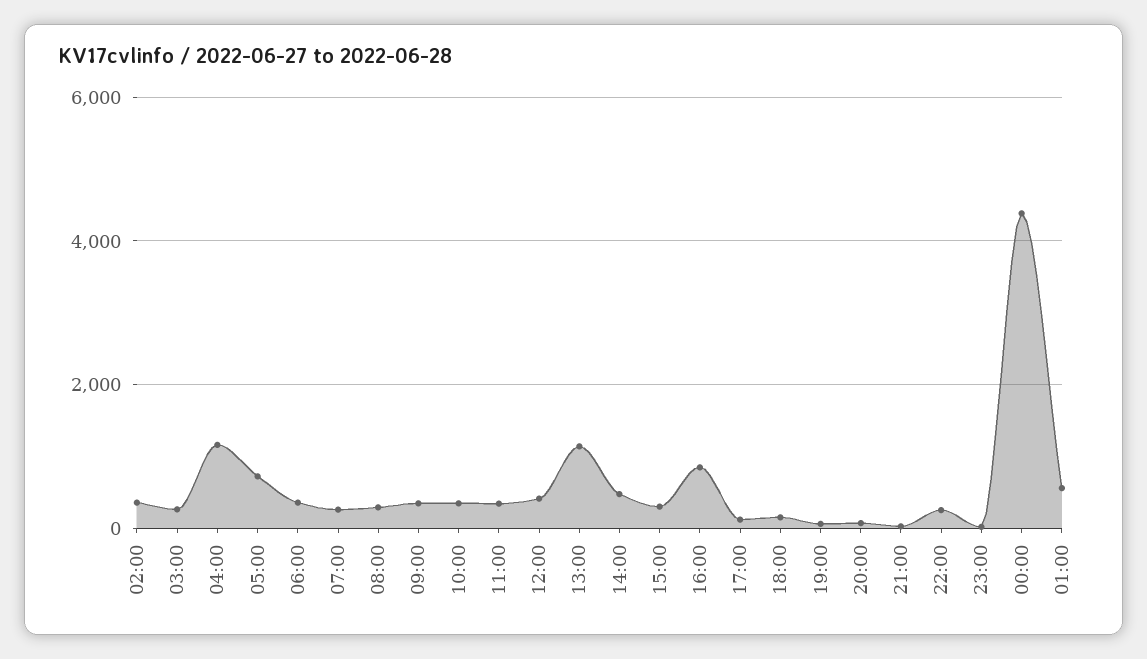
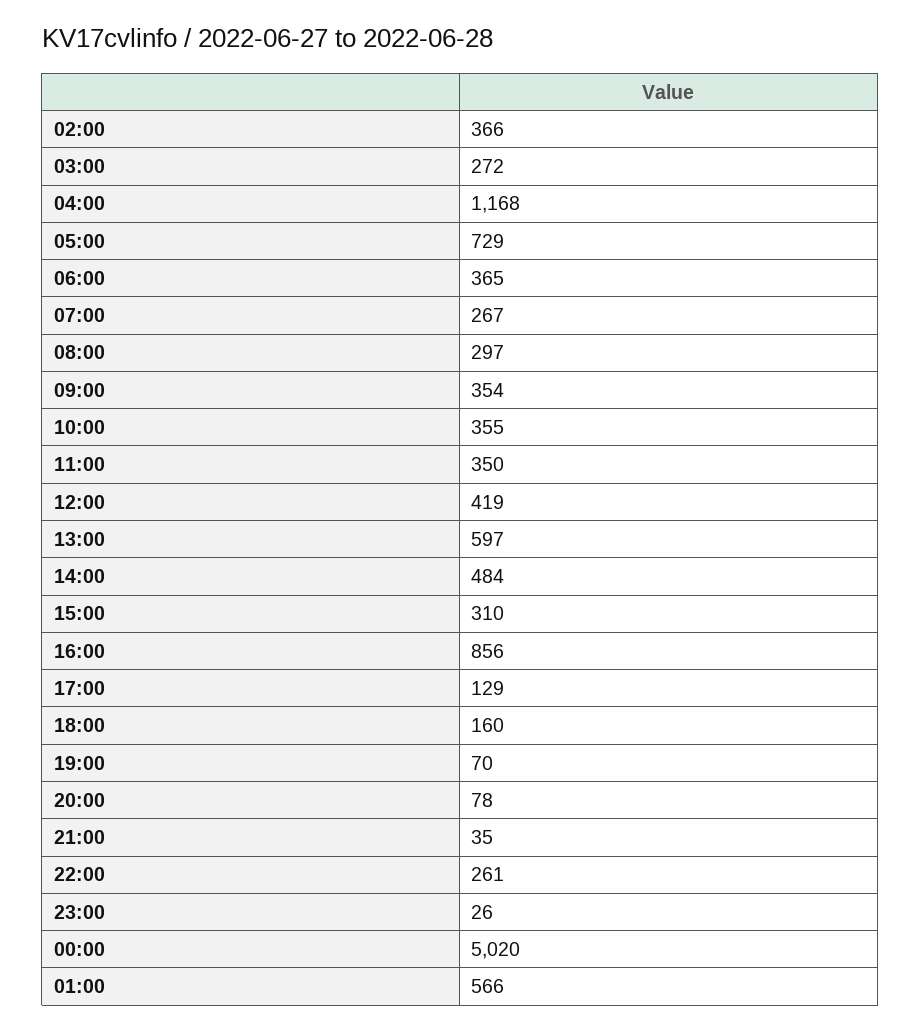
  {
    "02:00": 366,
    "03:00": 272,
    "04:00": 1168,
    "05:00": 729,
    "06:00": 365,
    "07:00": 267,
    "08:00": 297,
    "09:00": 354,
    "10:00": 355,
    "11:00": 350,
    "12:00": 419,
-   "13:00": 1200,
+   "13:00": 597,
    "14:00": 484,
    "15:00": 310,
    "16:00": 856,
    "17:00": 129,
    "18:00": 160,
    "19:00": 70,
    "20:00": 78,
    "21:00": 35,
    "22:00": 261,
    "23:00": 26,
-   "00:00": 4400,
+   "00:00": 5020,
    "01:00": 566
  }

